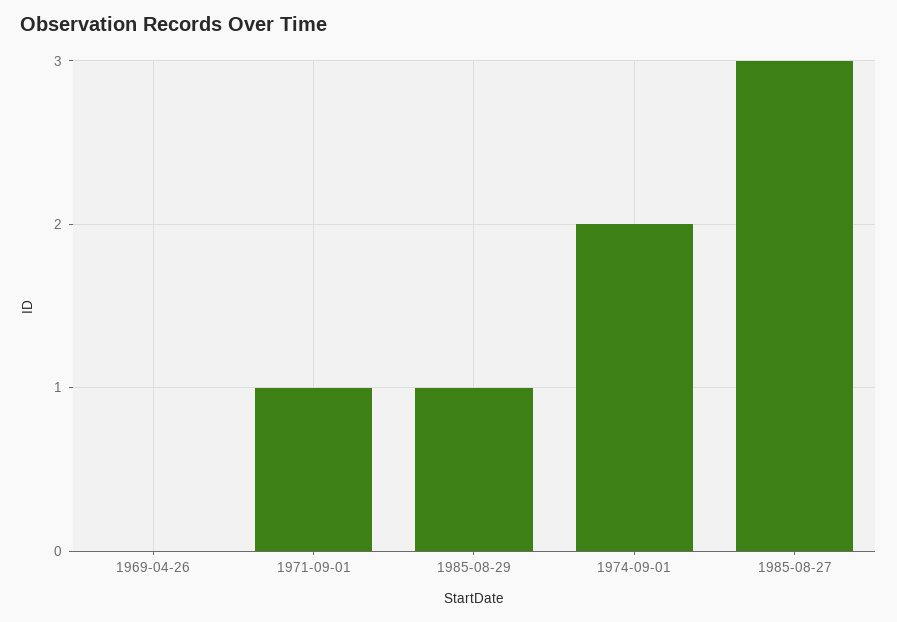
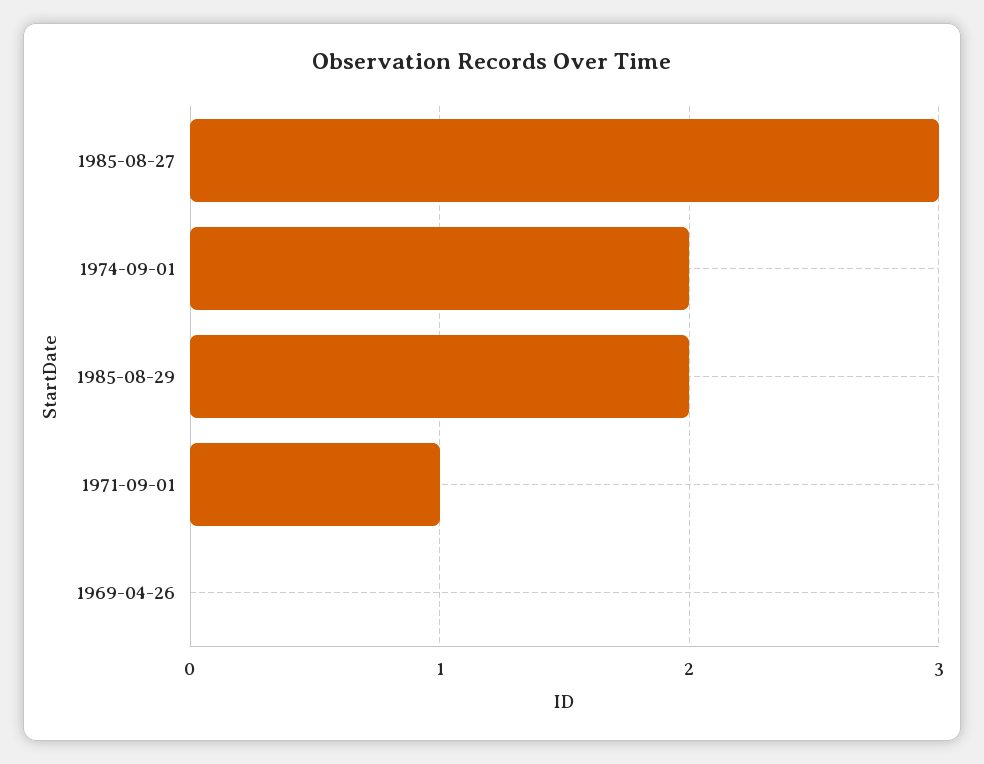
  {
    "1969-04-26": 0,
    "1971-09-01": 1,
-   "1985-08-29": 1,
+   "1985-08-29": 2,
    "1974-09-01": 2,
    "1985-08-27": 3
  }

